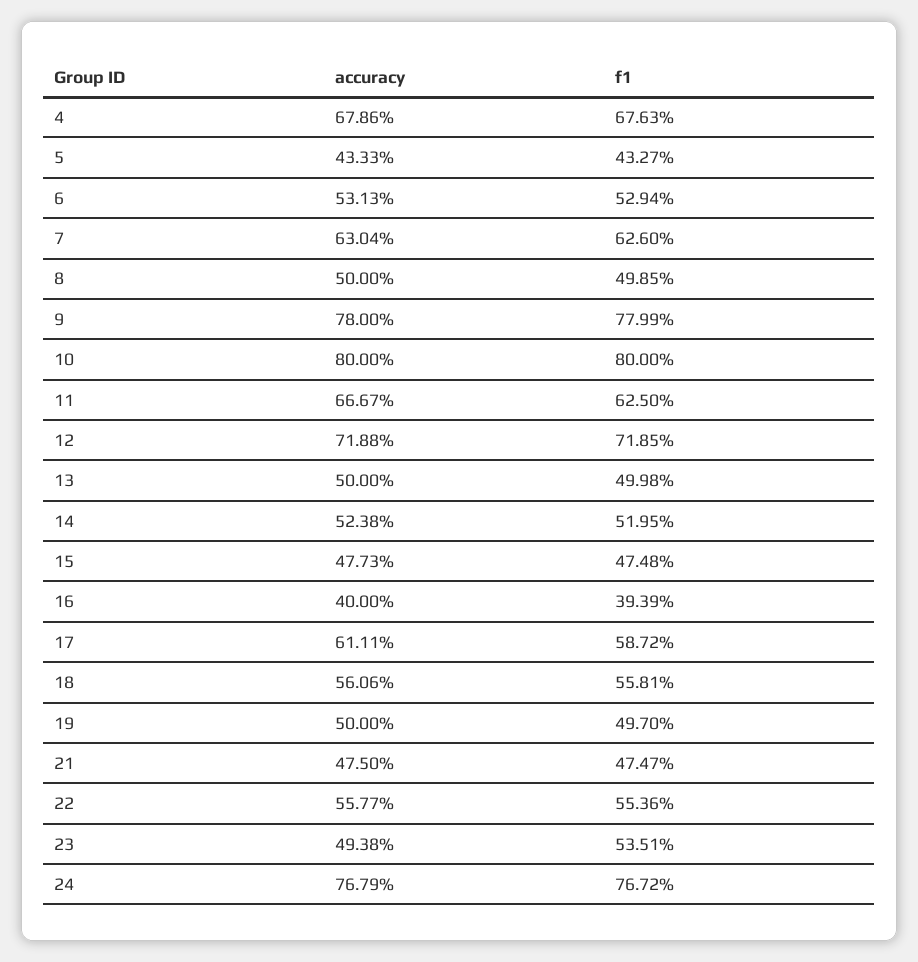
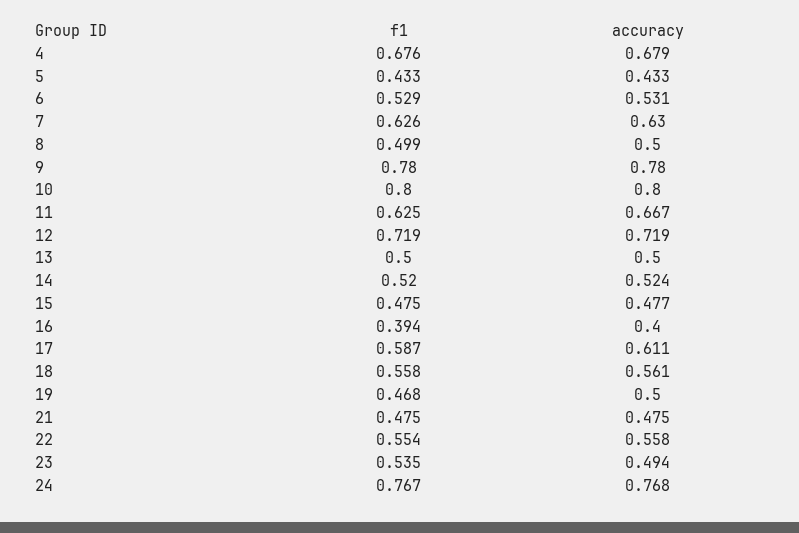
  {
    "accuracy": {
      "4": 0.6786,
      "5": 0.4333,
      "6": 0.5313,
      "7": 0.6304,
      "8": 0.5,
      "9": 0.78,
      "10": 0.8,
      "11": 0.6667,
      "12": 0.7188,
      "13": 0.5,
      "14": 0.5238,
      "15": 0.4773,
      "16": 0.4,
      "17": 0.6111,
      "18": 0.5606,
      "19": 0.5,
      "21": 0.475,
      "22": 0.5577,
      "23": 0.4938,
      "24": 0.7679
    },
    "f1": {
      "4": 0.6763,
      "5": 0.4327,
      "6": 0.5294,
      "7": 0.626,
      "8": 0.4985,
      "9": 0.7799,
      "10": 0.8,
      "11": 0.625,
      "12": 0.7185,
      "13": 0.4998,
      "14": 0.5195,
      "15": 0.4748,
      "16": 0.3939,
      "17": 0.5872,
      "18": 0.5581,
-     "19": 0.497,
+     "19": 0.468,
      "21": 0.4747,
      "22": 0.5536,
      "23": 0.5351,
      "24": 0.7672
    }
  }

